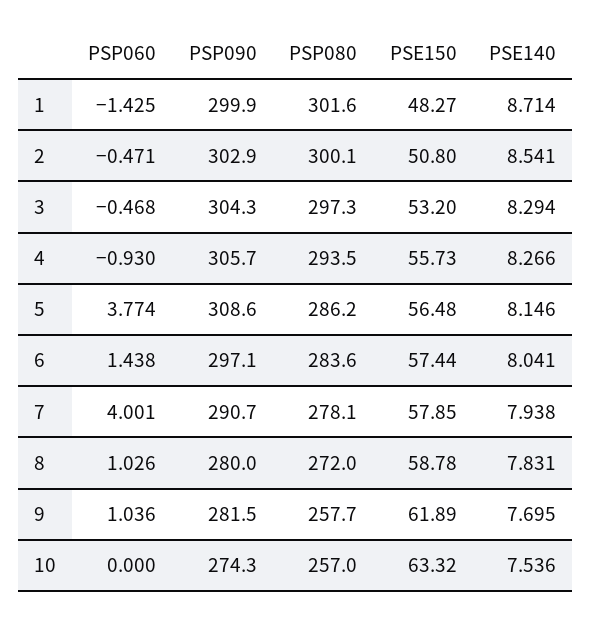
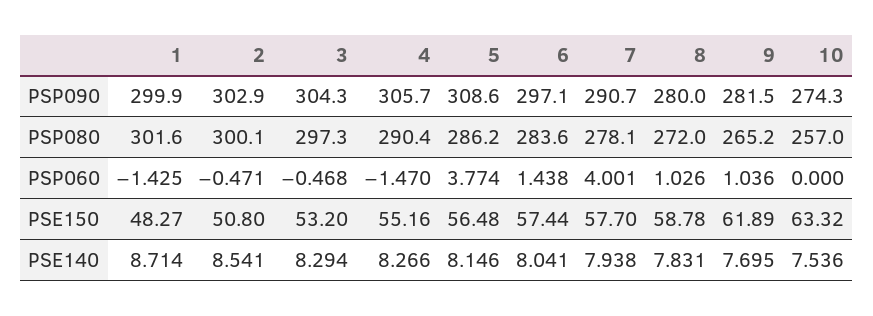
  {
    "PSP060": {
      "1": -1.425,
      "2": -0.471,
      "3": -0.468,
-     "4": -0.93,
+     "4": -1.47,
      "5": 3.774,
      "6": 1.438,
      "7": 4.001,
      "8": 1.026,
      "9": 1.036,
      "10": 0
    },
    "PSP090": {
      "1": 299.9,
      "2": 302.9,
      "3": 304.3,
      "4": 305.7,
      "5": 308.6,
      "6": 297.1,
      "7": 290.7,
      "8": 280,
      "9": 281.5,
      "10": 274.3
    },
    "PSP080": {
      "1": 301.6,
      "2": 300.1,
      "3": 297.3,
-     "4": 293.5,
+     "4": 290.4,
      "5": 286.2,
      "6": 283.6,
      "7": 278.1,
      "8": 272,
-     "9": 257.7,
+     "9": 265.2,
      "10": 257
    },
    "PSE150": {
      "1": 48.27,
      "2": 50.8,
      "3": 53.2,
-     "4": 55.73,
+     "4": 55.16,
      "5": 56.48,
      "6": 57.44,
-     "7": 57.85,
+     "7": 57.7,
      "8": 58.78,
      "9": 61.89,
      "10": 63.32
    },
    "PSE140": {
      "1": 8.714,
      "2": 8.541,
      "3": 8.294,
      "4": 8.266,
      "5": 8.146,
      "6": 8.041,
      "7": 7.938,
      "8": 7.831,
      "9": 7.695,
      "10": 7.536
    }
  }

